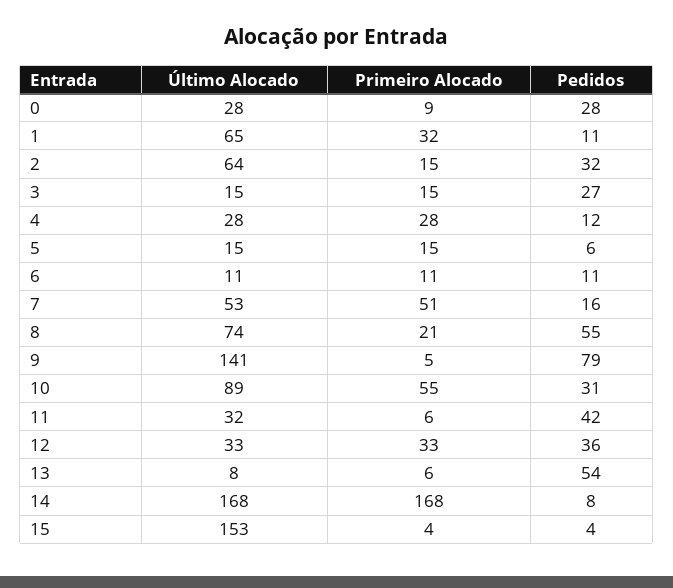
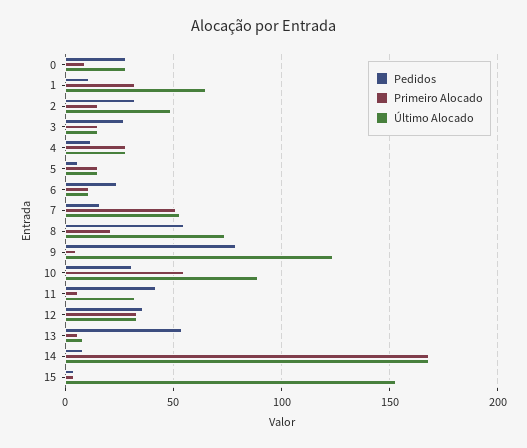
  {
    "Último Alocado": {
      "0": 28,
      "1": 65,
-     "2": 64,
+     "2": 50,
      "3": 15,
      "4": 28,
      "5": 15,
      "6": 11,
      "7": 53,
      "8": 74,
-     "9": 141,
+     "9": 125,
      "10": 89,
      "11": 32,
      "12": 33,
      "13": 8,
      "14": 168,
      "15": 153
    },
    "Primeiro Alocado": {
      "0": 9,
      "1": 32,
      "2": 15,
      "3": 15,
      "4": 28,
      "5": 15,
      "6": 11,
      "7": 51,
      "8": 21,
      "9": 5,
      "10": 55,
      "11": 6,
      "12": 33,
      "13": 6,
      "14": 168,
      "15": 4
    },
    "Pedidos": {
      "0": 28,
      "1": 11,
      "2": 32,
      "3": 27,
      "4": 12,
      "5": 6,
-     "6": 11,
+     "6": 25,
      "7": 16,
      "8": 55,
      "9": 79,
      "10": 31,
      "11": 42,
      "12": 36,
      "13": 54,
      "14": 8,
      "15": 4
    }
  }

